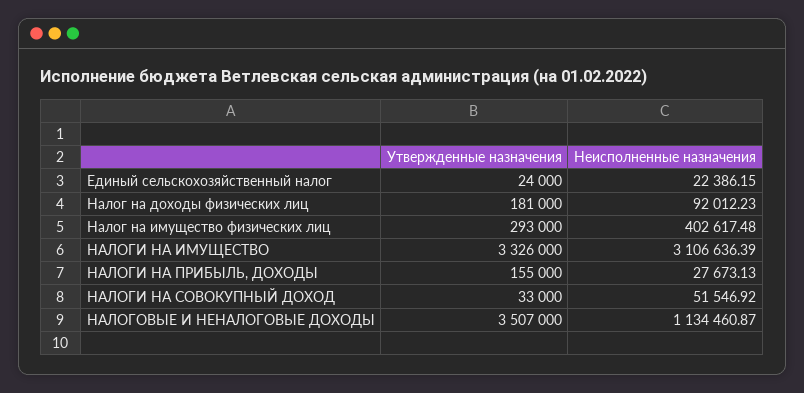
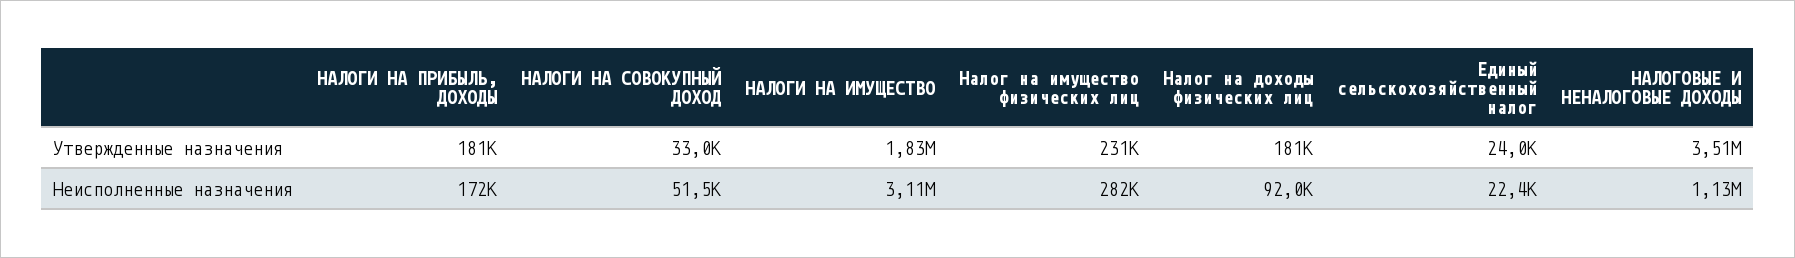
  {
    "Утвержденные назначения": {
      "Единый сельскохозяйственный налог": 24000,
      "Налог на доходы физических лиц": 181000,
-     "Налог на имущество физических лиц": 293000,
+     "Налог на имущество физических лиц": 231000,
-     "НАЛОГИ НА ИМУЩЕСТВО": 3326000,
+     "НАЛОГИ НА ИМУЩЕСТВО": 1830000,
-     "НАЛОГИ НА ПРИБЫЛЬ, ДОХОДЫ": 155000,
+     "НАЛОГИ НА ПРИБЫЛЬ, ДОХОДЫ": 181000,
      "НАЛОГИ НА СОВОКУПНЫЙ ДОХОД": 33000,
      "НАЛОГОВЫЕ И НЕНАЛОГОВЫЕ ДОХОДЫ": 3507000
    },
    "Неисполненные назначения": {
      "Единый сельскохозяйственный налог": 22386.15,
      "Налог на доходы физических лиц": 92012.23,
-     "Налог на имущество физических лиц": 402617.48,
+     "Налог на имущество физических лиц": 282000,
      "НАЛОГИ НА ИМУЩЕСТВО": 3106636.39,
-     "НАЛОГИ НА ПРИБЫЛЬ, ДОХОДЫ": 27673.13,
+     "НАЛОГИ НА ПРИБЫЛЬ, ДОХОДЫ": 172000,
      "НАЛОГИ НА СОВОКУПНЫЙ ДОХОД": 51546.92,
      "НАЛОГОВЫЕ И НЕНАЛОГОВЫЕ ДОХОДЫ": 1134460.87
    }
  }

